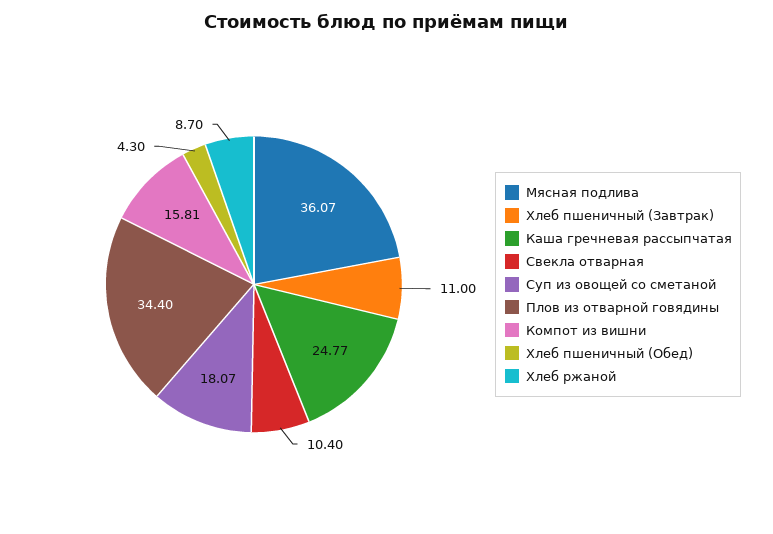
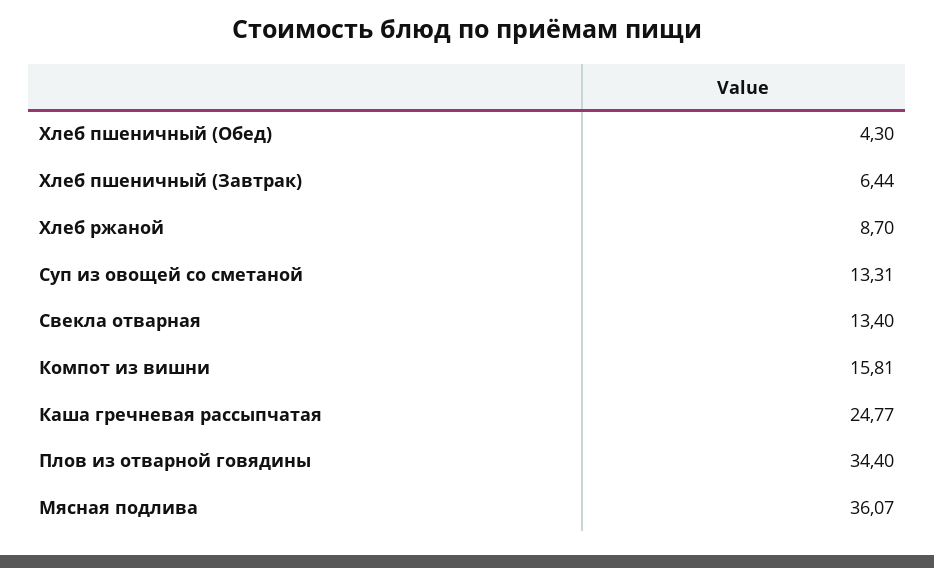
  {
    "Мясная подлива": 36.07,
-   "Хлеб пшеничный (Завтрак)": 11,
+   "Хлеб пшеничный (Завтрак)": 6.44,
    "Каша гречневая рассыпчатая": 24.77,
-   "Свекла отварная": 10.4,
+   "Свекла отварная": 13.4,
-   "Суп из овощей со сметаной": 18.07,
+   "Суп из овощей со сметаной": 13.31,
    "Плов из отварной говядины": 34.4,
    "Компот из вишни": 15.81,
    "Хлеб пшеничный (Обед)": 4.3,
    "Хлеб ржаной": 8.7
  }

